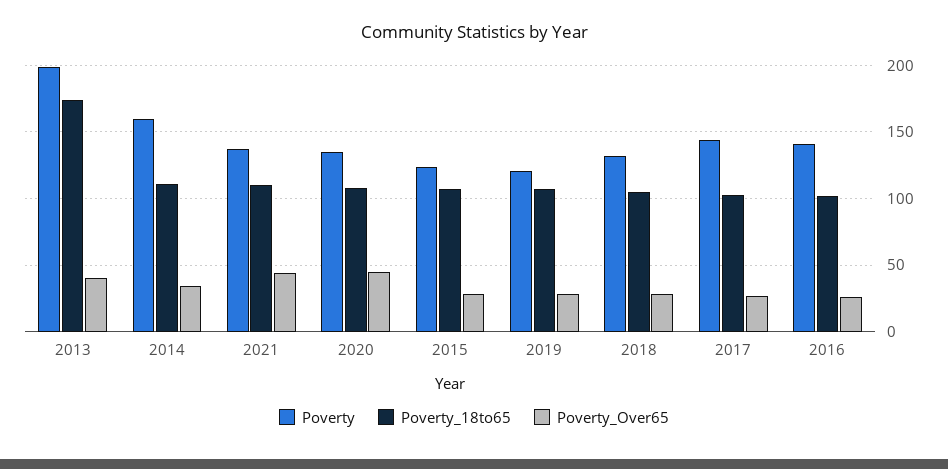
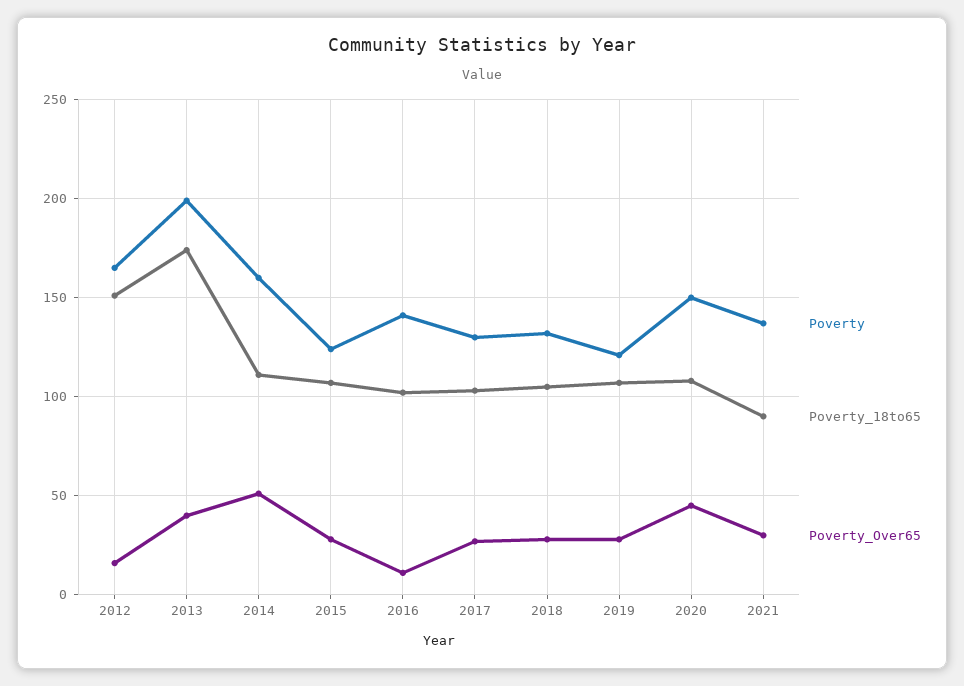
  {
    "Poverty": {
      "2013": 200,
      "2014": 160,
      "2021": 135,
-     "2020": 135,
+     "2020": 150,
      "2015": 125,
      "2019": 120,
      "2018": 130,
-     "2017": 145,
+     "2017": 130,
-     "2016": 140
+     "2016": 140,
+     "2012": 165
    },
    "Poverty_18to65": {
      "2013": 175,
      "2014": 110,
-     "2021": 110,
+     "2021": 90,
      "2020": 110,
      "2015": 105,
      "2019": 105,
      "2018": 105,
      "2017": 105,
-     "2016": 100
+     "2016": 100,
+     "2012": 150
    },
    "Poverty_Over65": {
      "2013": 40,
-     "2014": 35,
+     "2014": 50,
-     "2021": 45,
+     "2021": 30,
      "2020": 45,
      "2015": 30,
      "2019": 30,
      "2018": 30,
      "2017": 25,
-     "2016": 25
+     "2016": 10,
+     "2012": 15
    }
  }

